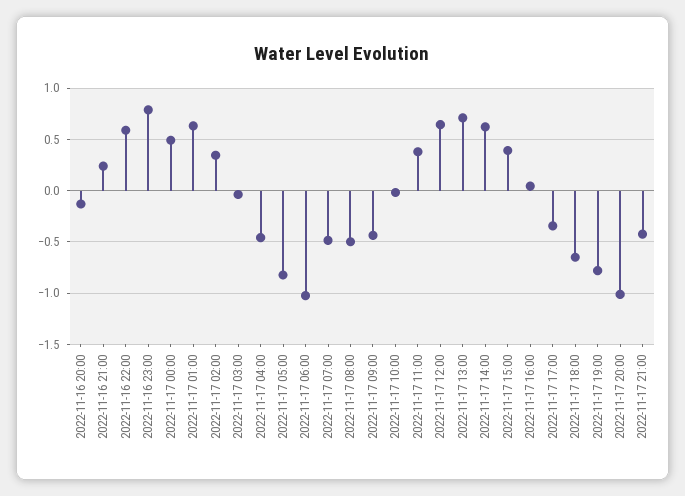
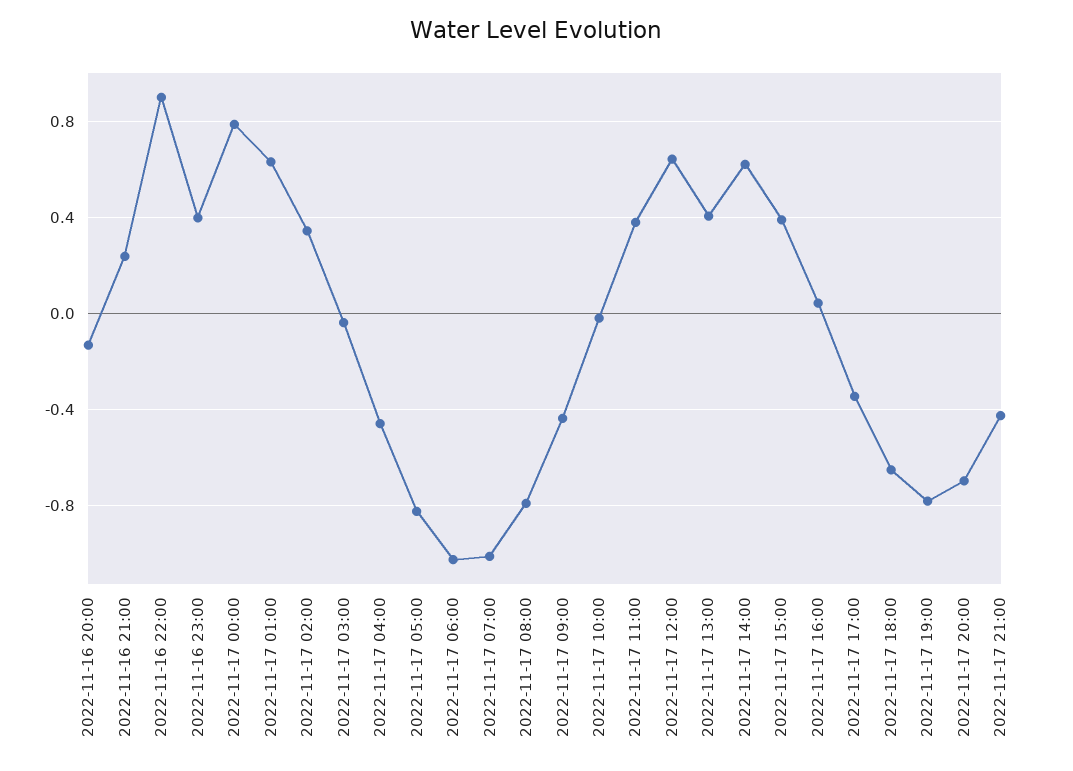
  {
    "2022-11-16 20:00": -0.15,
    "2022-11-16 21:00": 0.25,
-   "2022-11-16 22:00": 0.6,
+   "2022-11-16 22:00": 0.9,
-   "2022-11-16 23:00": 0.8,
+   "2022-11-16 23:00": 0.4,
-   "2022-11-17 00:00": 0.5,
+   "2022-11-17 00:00": 0.8,
    "2022-11-17 01:00": 0.65,
    "2022-11-17 02:00": 0.35,
    "2022-11-17 03:00": -0.05,
    "2022-11-17 04:00": -0.45,
    "2022-11-17 05:00": -0.8,
    "2022-11-17 06:00": -1.05,
-   "2022-11-17 07:00": -0.5,
+   "2022-11-17 07:00": -1,
-   "2022-11-17 08:00": -0.5,
+   "2022-11-17 08:00": -0.8,
    "2022-11-17 09:00": -0.45,
    "2022-11-17 10:00": 0,
    "2022-11-17 11:00": 0.4,
    "2022-11-17 12:00": 0.65,
-   "2022-11-17 13:00": 0.7,
+   "2022-11-17 13:00": 0.4,
    "2022-11-17 14:00": 0.6,
    "2022-11-17 15:00": 0.4,
    "2022-11-17 16:00": 0.05,
    "2022-11-17 17:00": -0.35,
    "2022-11-17 18:00": -0.65,
    "2022-11-17 19:00": -0.8,
-   "2022-11-17 20:00": -1,
+   "2022-11-17 20:00": -0.7,
    "2022-11-17 21:00": -0.45
  }

